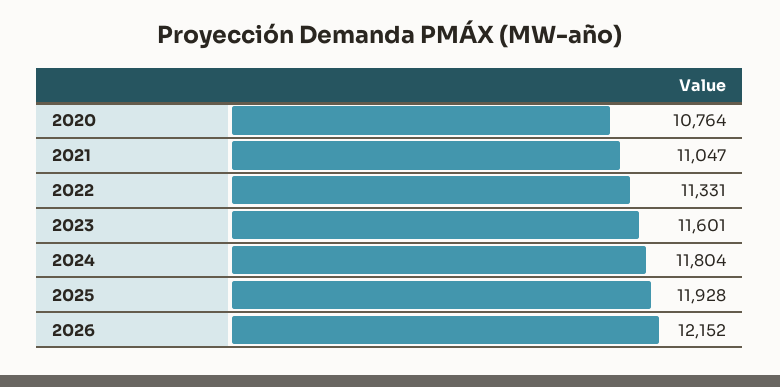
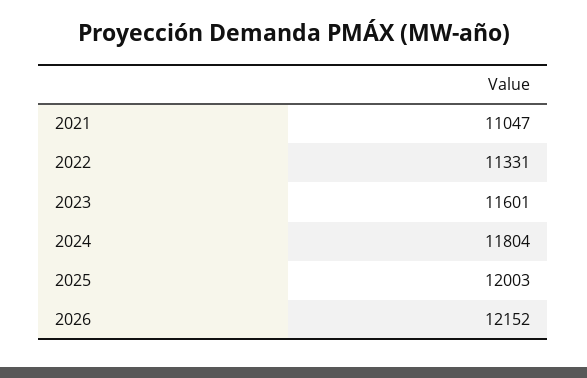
  {
-   "2020": 10764,
    "2021": 11047,
    "2022": 11331,
    "2023": 11601,
    "2024": 11804,
-   "2025": 11928,
+   "2025": 12003,
    "2026": 12152
  }

